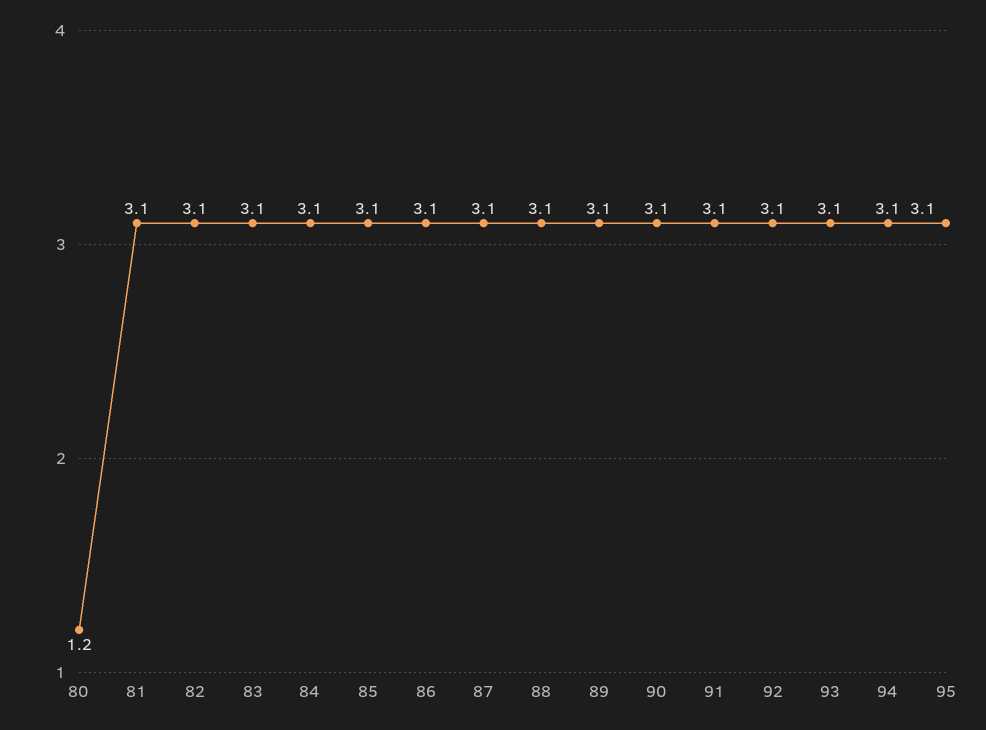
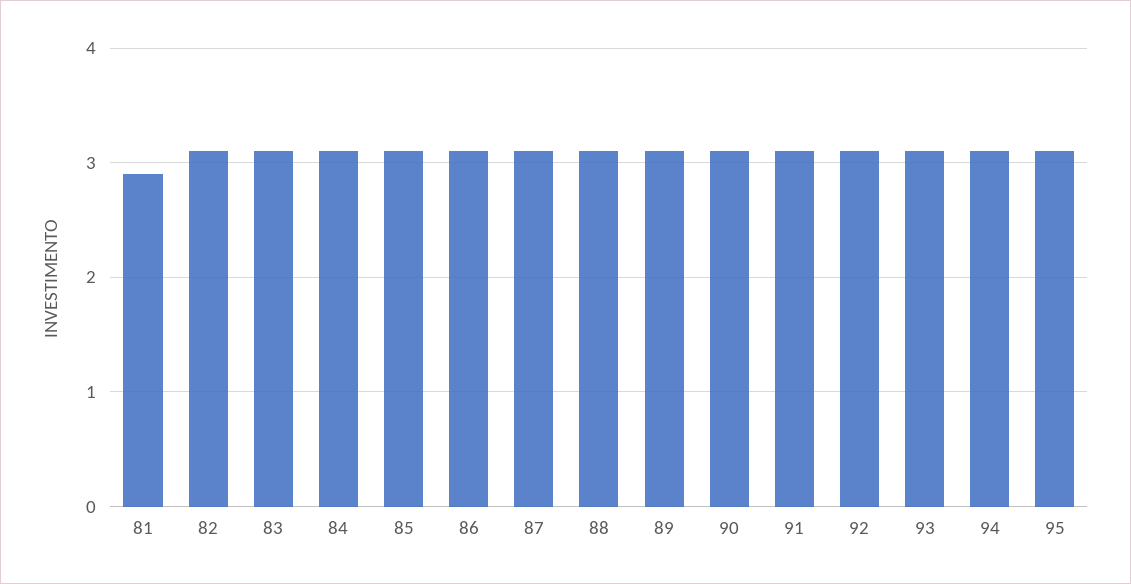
  {
-   "80": 1.2,
-   "81": 3.1,
+   "81": 2.9,
    "82": 3.1,
    "83": 3.1,
    "84": 3.1,
    "85": 3.1,
    "86": 3.1,
    "87": 3.1,
    "88": 3.1,
    "89": 3.1,
    "90": 3.1,
    "91": 3.1,
    "92": 3.1,
    "93": 3.1,
    "94": 3.1,
    "95": 3.1
  }

